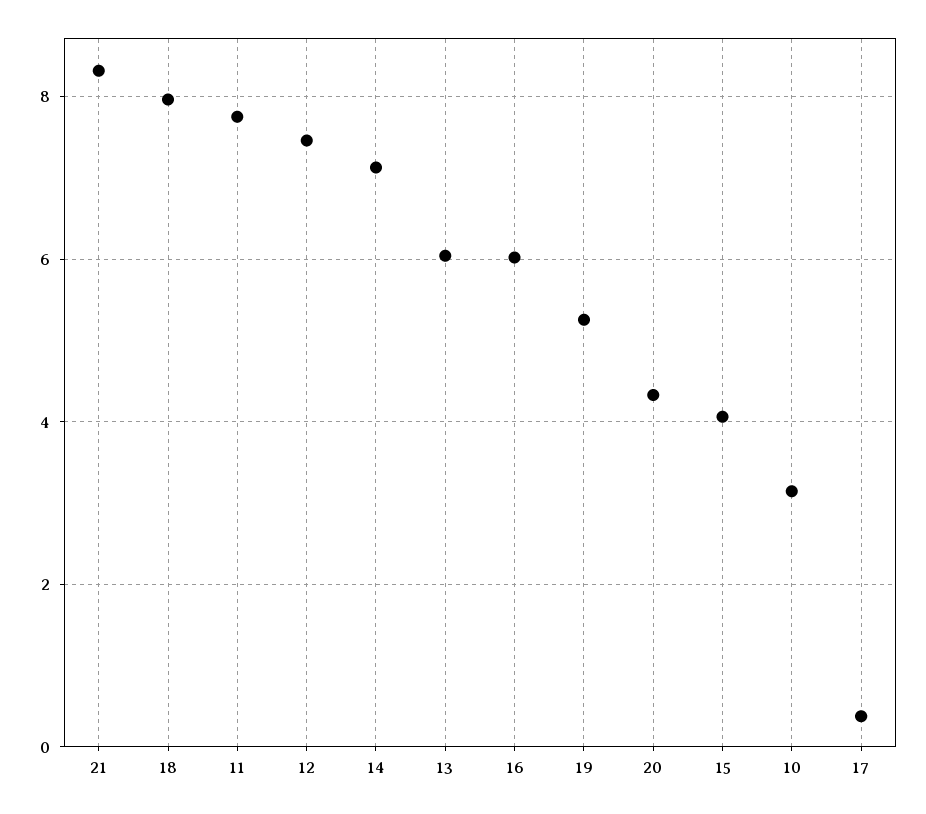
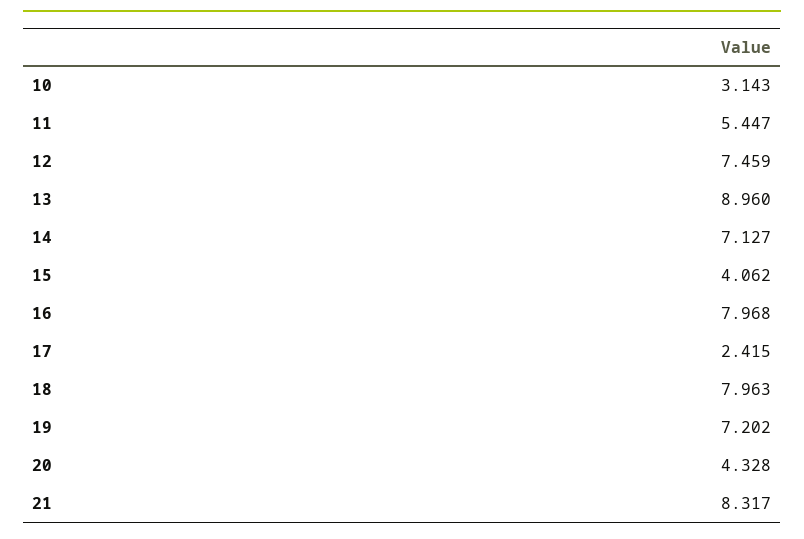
  {
    "21": 8.317,
    "18": 7.963,
-   "11": 7.8,
+   "11": 5.447,
    "12": 7.459,
    "14": 7.127,
-   "13": 6,
+   "13": 8.96,
-   "16": 6,
+   "16": 7.968,
-   "19": 5.2,
+   "19": 7.202,
    "20": 4.328,
    "15": 4.062,
    "10": 3.143,
-   "17": 0.4
+   "17": 2.415
  }

